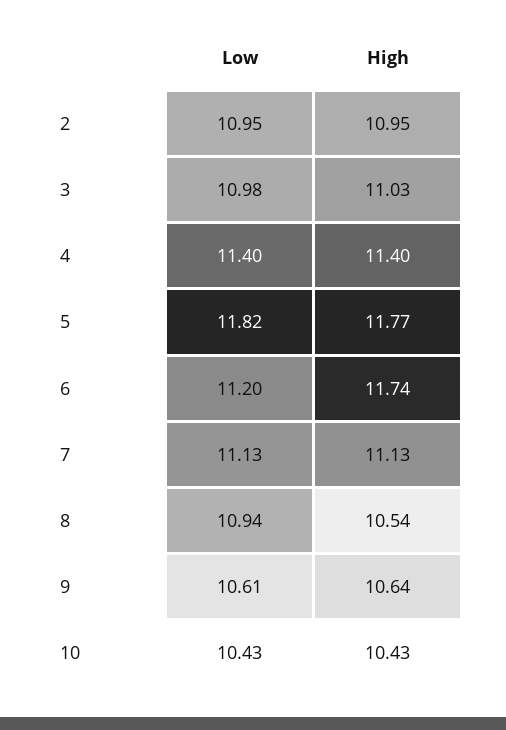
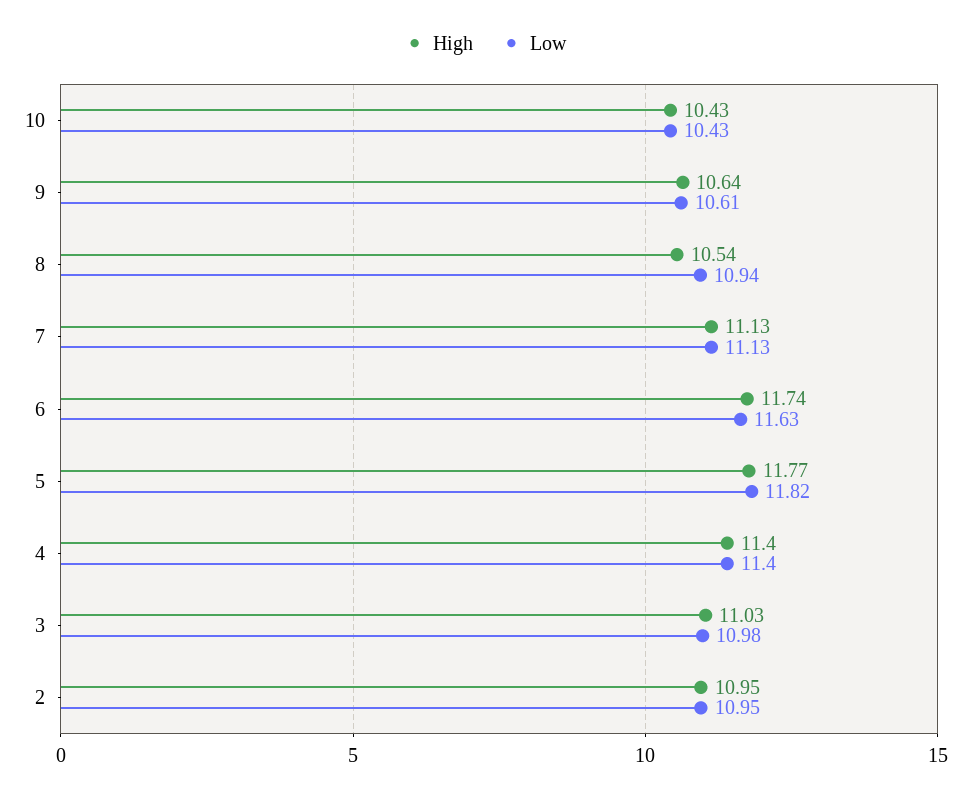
  {
    "Low": {
      "2": 10.95,
      "3": 10.98,
      "4": 11.4,
      "5": 11.82,
-     "6": 11.2,
+     "6": 11.63,
      "7": 11.13,
      "8": 10.94,
      "9": 10.61,
      "10": 10.43
    },
    "High": {
      "2": 10.95,
      "3": 11.03,
      "4": 11.4,
      "5": 11.77,
      "6": 11.74,
      "7": 11.13,
      "8": 10.54,
      "9": 10.64,
      "10": 10.43
    }
  }

